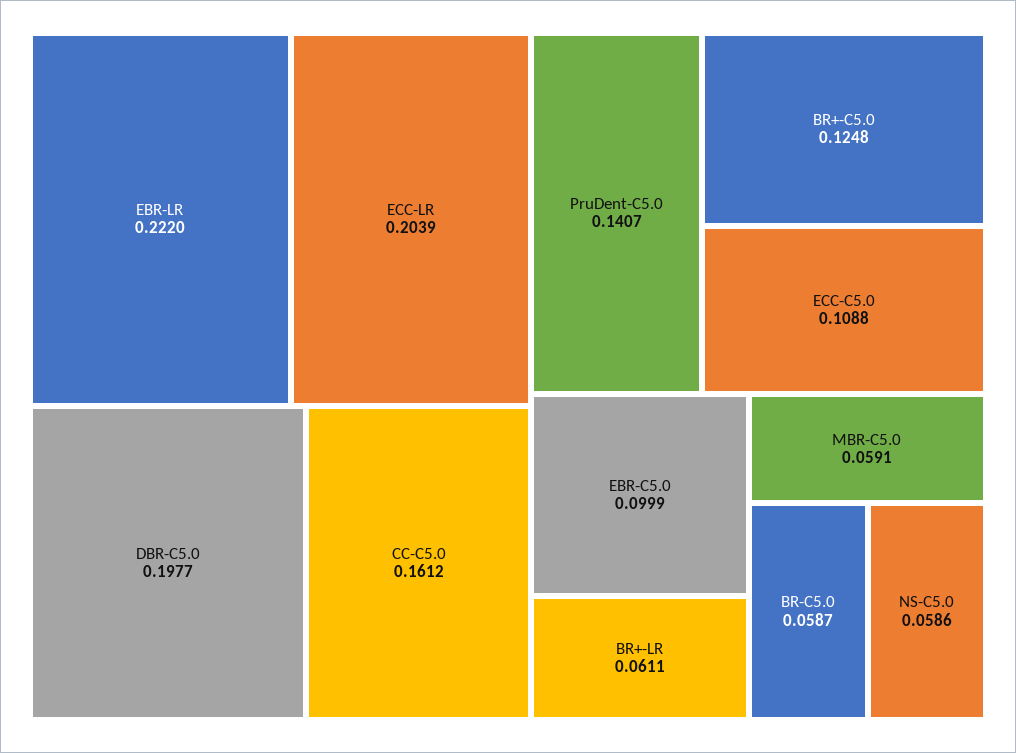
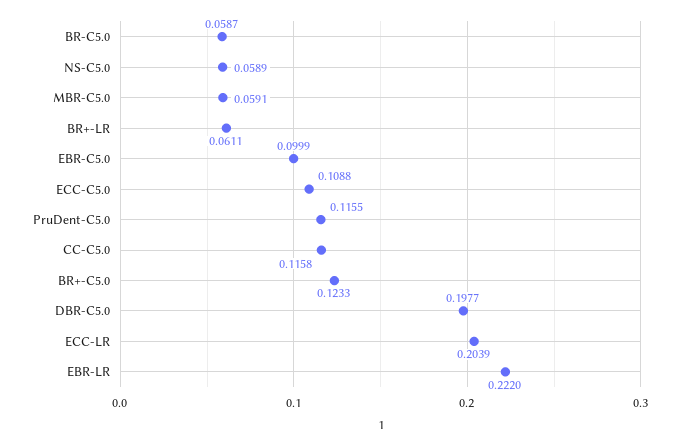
  {
    "EBR-LR": 0.222,
    "ECC-LR": 0.2039,
    "DBR-C5.0": 0.1977,
-   "CC-C5.0": 0.1612,
+   "CC-C5.0": 0.1158,
-   "PruDent-C5.0": 0.1407,
+   "PruDent-C5.0": 0.1155,
-   "BR+-C5.0": 0.1248,
+   "BR+-C5.0": 0.1233,
    "ECC-C5.0": 0.1088,
    "EBR-C5.0": 0.0999,
    "BR+-LR": 0.0611,
    "MBR-C5.0": 0.0591,
    "BR-C5.0": 0.0587,
-   "NS-C5.0": 0.0586
+   "NS-C5.0": 0.0589
  }

